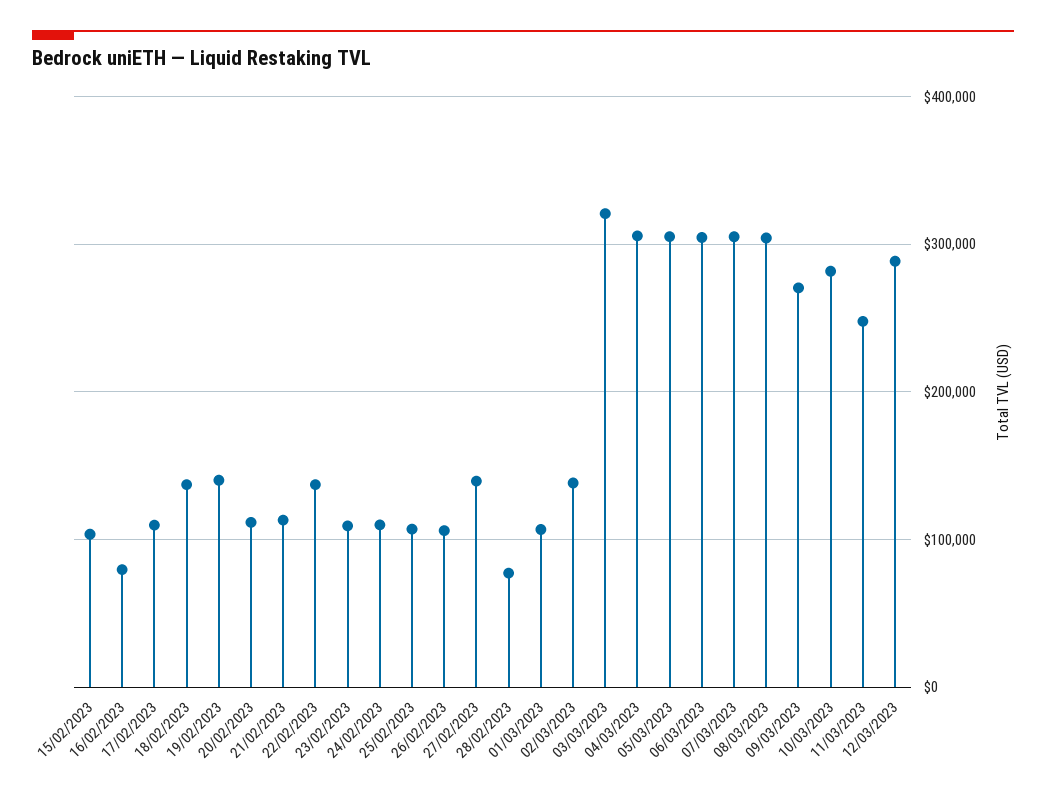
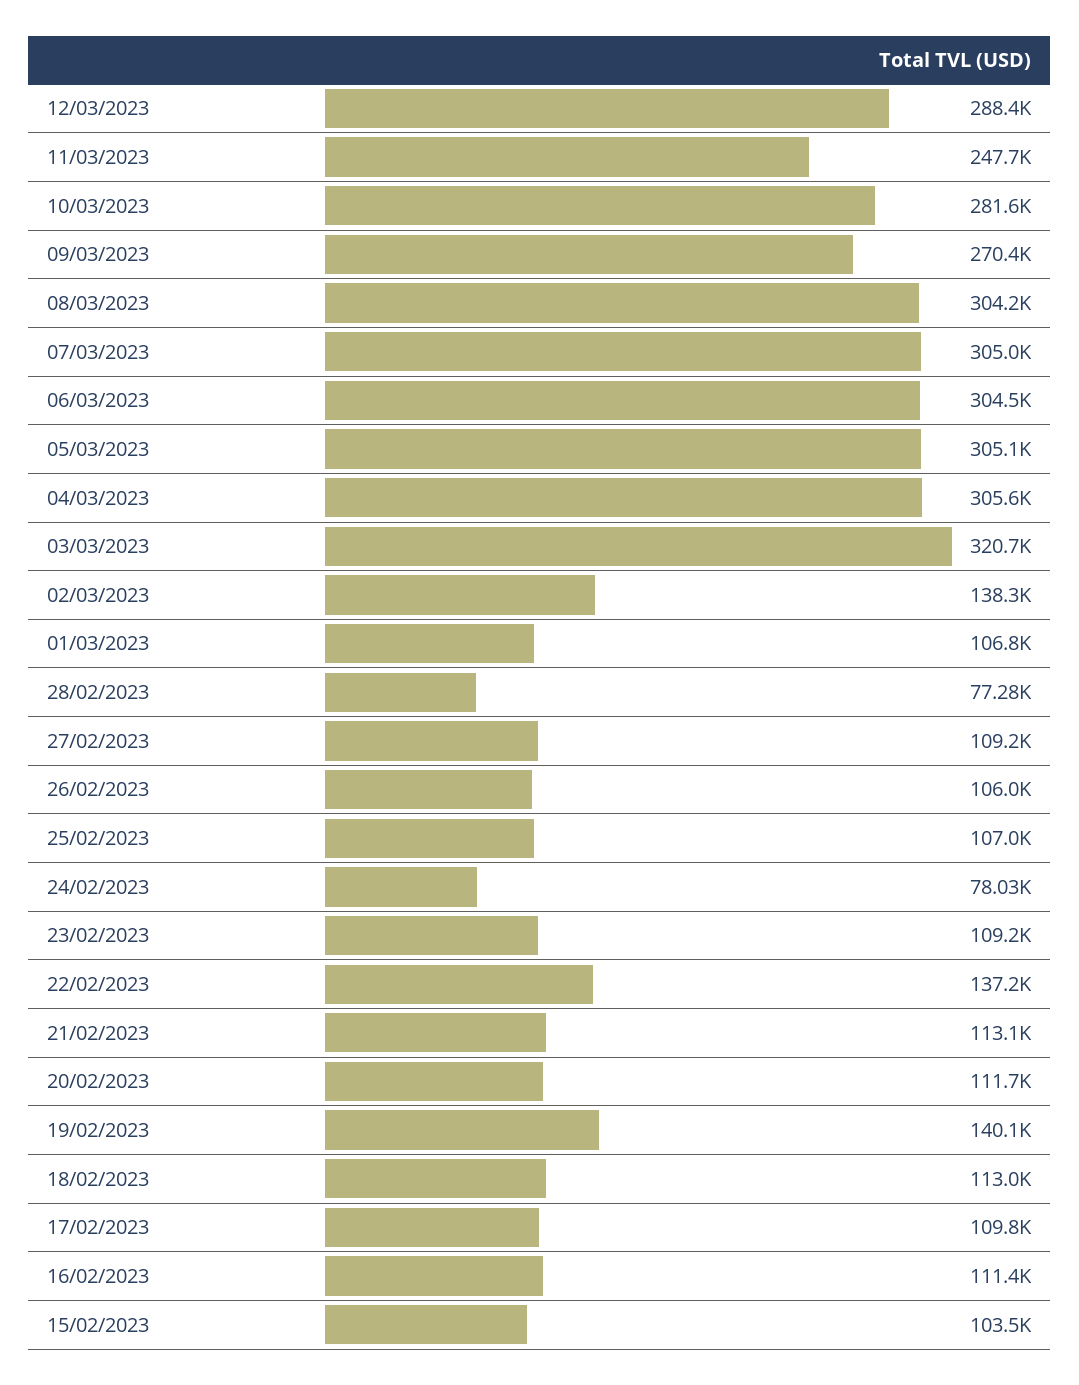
  {
    "15/02/2023": 103500,
-   "16/02/2023": 80000,
+   "16/02/2023": 111400,
    "17/02/2023": 109800,
-   "18/02/2023": 140000,
+   "18/02/2023": 113000,
    "19/02/2023": 140100,
    "20/02/2023": 111700,
    "21/02/2023": 113100,
    "22/02/2023": 137200,
    "23/02/2023": 109200,
-   "24/02/2023": 110000,
+   "24/02/2023": 78030,
    "25/02/2023": 107000,
    "26/02/2023": 106000,
-   "27/02/2023": 140000,
+   "27/02/2023": 109200,
    "28/02/2023": 77280,
    "01/03/2023": 106800,
    "02/03/2023": 138300,
    "03/03/2023": 320700,
    "04/03/2023": 305600,
    "05/03/2023": 305100,
    "06/03/2023": 304500,
    "07/03/2023": 305000,
    "08/03/2023": 304200,
    "09/03/2023": 270400,
    "10/03/2023": 281600,
    "11/03/2023": 247700,
    "12/03/2023": 288400
  }

